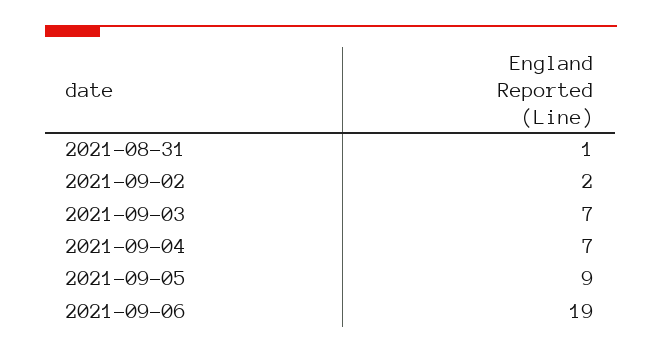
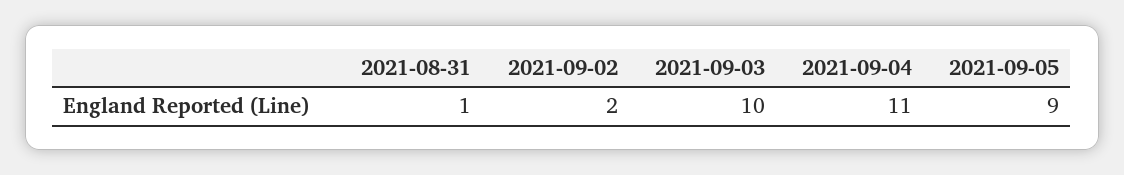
  {
    "2021-08-31": 1,
    "2021-09-02": 2,
-   "2021-09-03": 7,
+   "2021-09-03": 10,
-   "2021-09-04": 7,
+   "2021-09-04": 11,
-   "2021-09-05": 9,
+   "2021-09-05": 9
-   "2021-09-06": 19
  }

